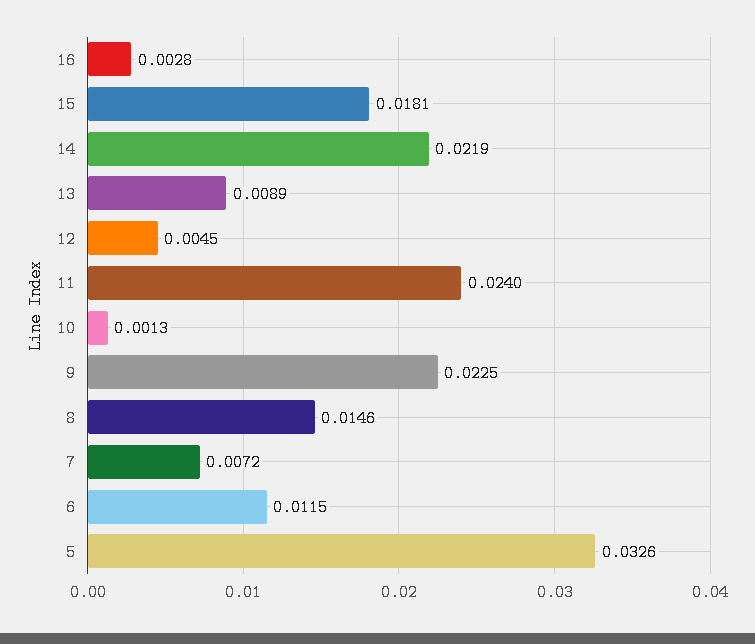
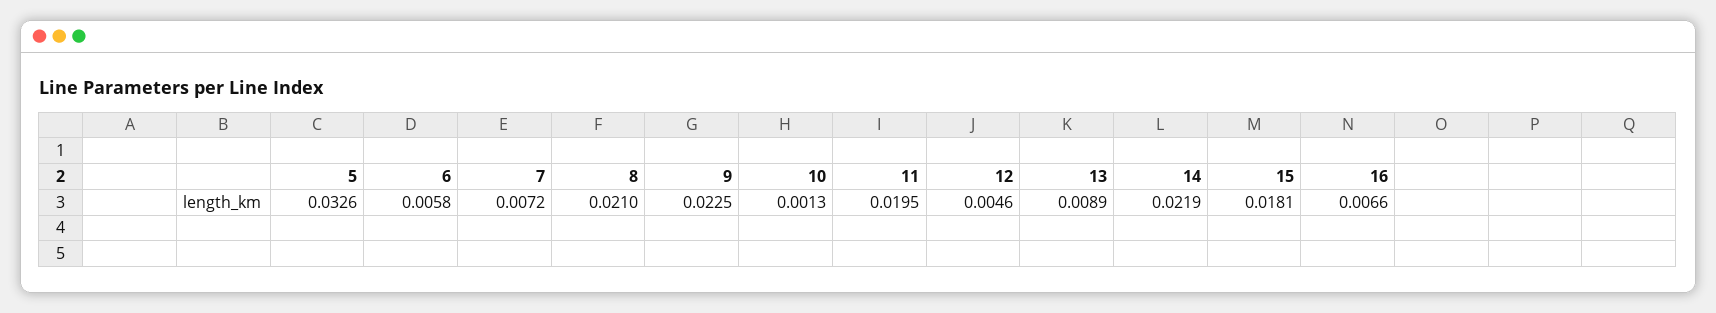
  {
-   "16": 0.0028,
+   "16": 0.0066,
    "15": 0.0181,
    "14": 0.0219,
    "13": 0.0089,
-   "12": 0.0045,
+   "12": 0.0046,
-   "11": 0.024,
+   "11": 0.0195,
    "10": 0.0013,
    "9": 0.0225,
-   "8": 0.0146,
+   "8": 0.021,
    "7": 0.0072,
-   "6": 0.0115,
+   "6": 0.0058,
    "5": 0.0326
  }

